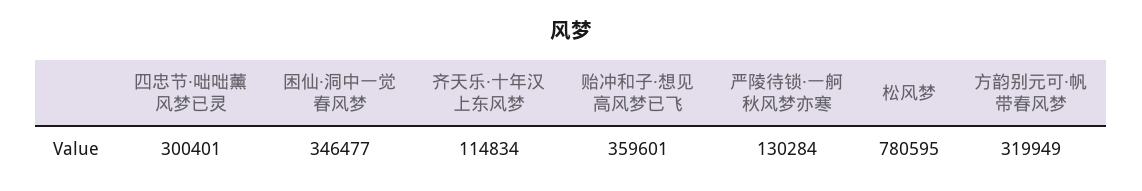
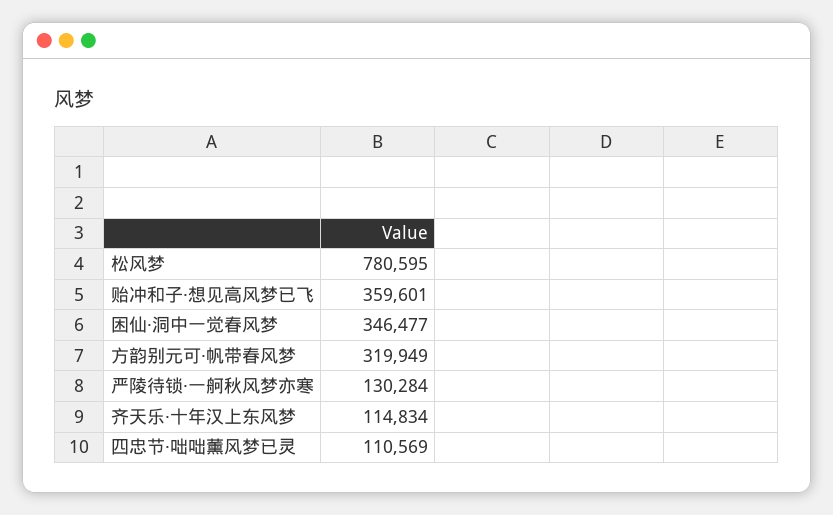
  {
-   "四忠节·咄咄薰风梦已灵": 300401,
+   "四忠节·咄咄薰风梦已灵": 110569,
    "困仙·洞中一觉春风梦": 346477,
    "齐天乐·十年汉上东风梦": 114834,
    "贻冲和子·想见高风梦已飞": 359601,
    "严陵待锁·一舸秋风梦亦寒": 130284,
    "松风梦": 780595,
    "方韵别元可·帆带春风梦": 319949
  }

